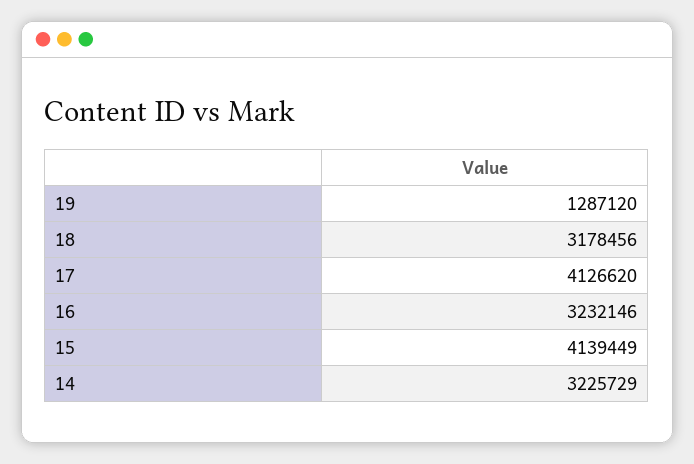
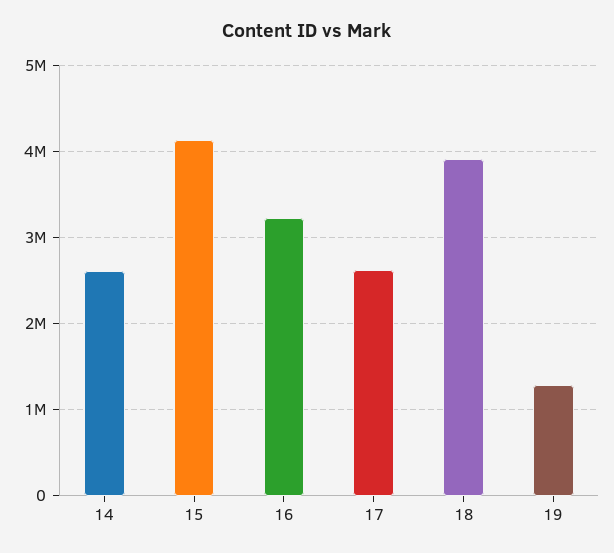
  {
    "19": 1287120,
-   "18": 3178456,
+   "18": 3900000,
-   "17": 4126620,
+   "17": 2600000,
    "16": 3232146,
    "15": 4139449,
-   "14": 3225729
+   "14": 2600000
  }

